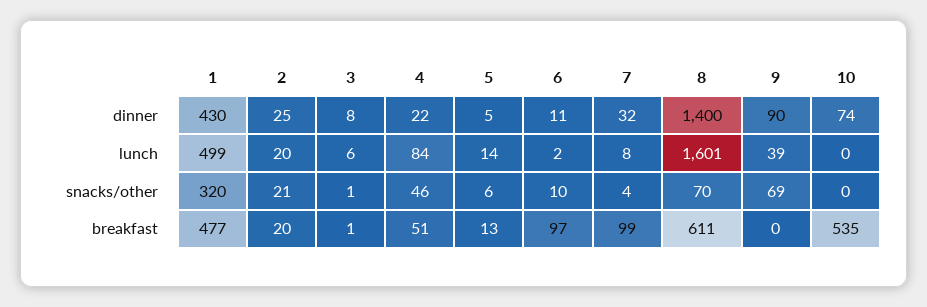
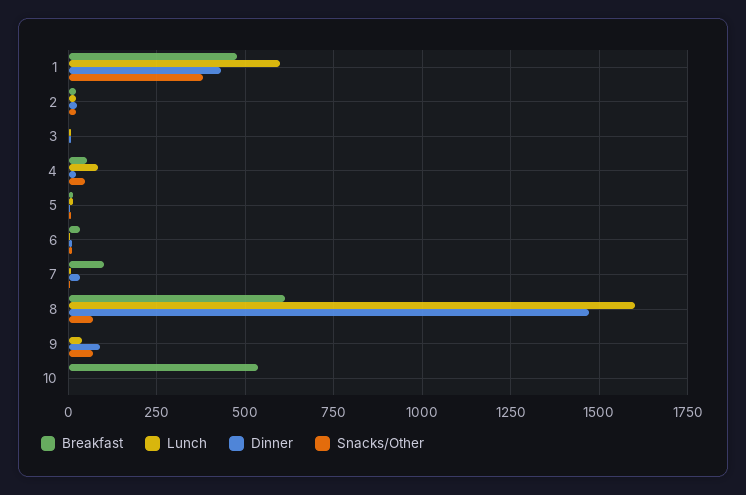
  {
    "dinner": {
      "1": 430,
      "2": 25,
      "3": 8,
      "4": 22,
      "5": 5,
      "6": 11,
      "7": 32,
-     "8": 1400,
+     "8": 1475,
      "9": 90,
-     "10": 74
+     "10": 0
    },
    "lunch": {
-     "1": 499,
+     "1": 600,
      "2": 20,
      "3": 6,
      "4": 84,
      "5": 14,
      "6": 2,
      "7": 8,
      "8": 1601,
      "9": 39,
      "10": 0
    },
    "snacks/other": {
-     "1": 320,
+     "1": 375,
      "2": 21,
      "3": 1,
      "4": 46,
      "5": 6,
      "6": 10,
      "7": 4,
      "8": 70,
      "9": 69,
      "10": 0
    },
    "breakfast": {
      "1": 477,
      "2": 20,
      "3": 1,
      "4": 51,
      "5": 13,
-     "6": 97,
+     "6": 25,
      "7": 99,
      "8": 611,
      "9": 0,
      "10": 535
    }
  }

